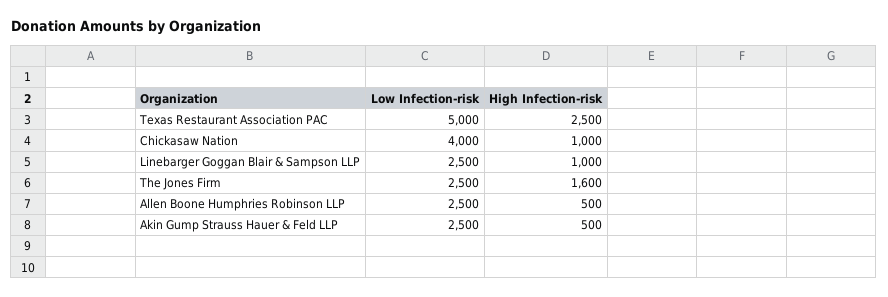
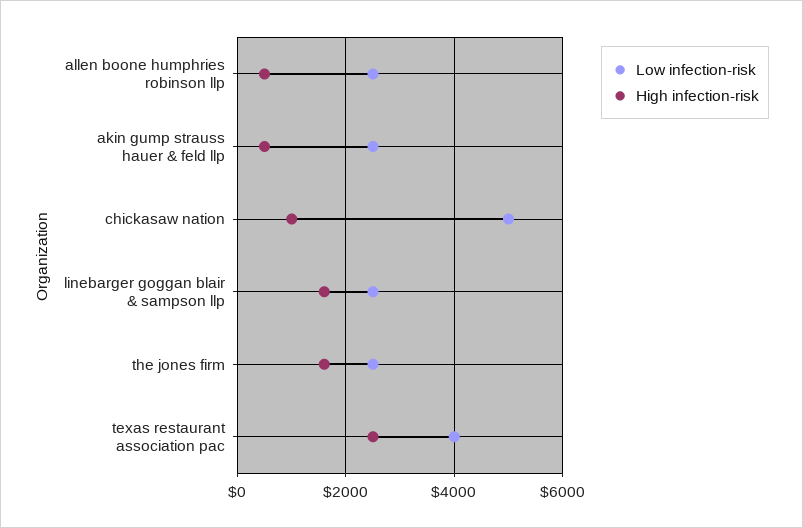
  {
    "Low Infection-risk": {
-     "Texas Restaurant Association PAC": 5000,
+     "Texas Restaurant Association PAC": 4000,
-     "Chickasaw Nation": 4000,
+     "Chickasaw Nation": 5000,
      "Linebarger Goggan Blair & Sampson LLP": 2500,
      "The Jones Firm": 2500,
      "Allen Boone Humphries Robinson LLP": 2500,
      "Akin Gump Strauss Hauer & Feld LLP": 2500
    },
    "High Infection-risk": {
      "Texas Restaurant Association PAC": 2500,
      "Chickasaw Nation": 1000,
-     "Linebarger Goggan Blair & Sampson LLP": 1000,
+     "Linebarger Goggan Blair & Sampson LLP": 1600,
      "The Jones Firm": 1600,
      "Allen Boone Humphries Robinson LLP": 500,
      "Akin Gump Strauss Hauer & Feld LLP": 500
    }
  }

